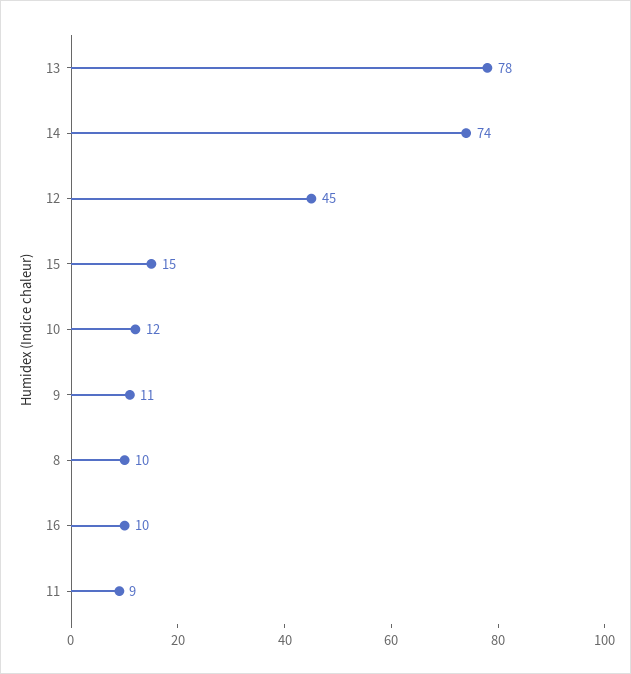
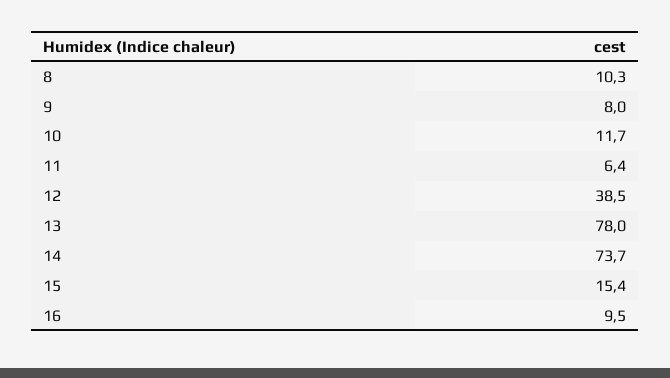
  {
    "13": 78,
    "14": 73.7,
-   "12": 45,
+   "12": 38.5,
    "15": 15.4,
    "10": 11.7,
-   "9": 11,
+   "9": 8,
    "8": 10.3,
    "16": 9.5,
-   "11": 9
+   "11": 6.4
  }

